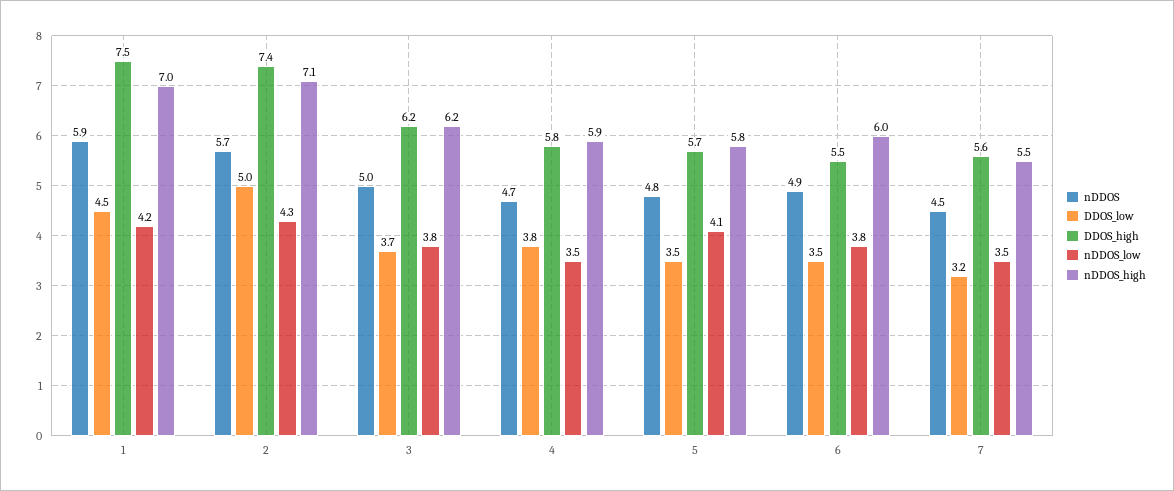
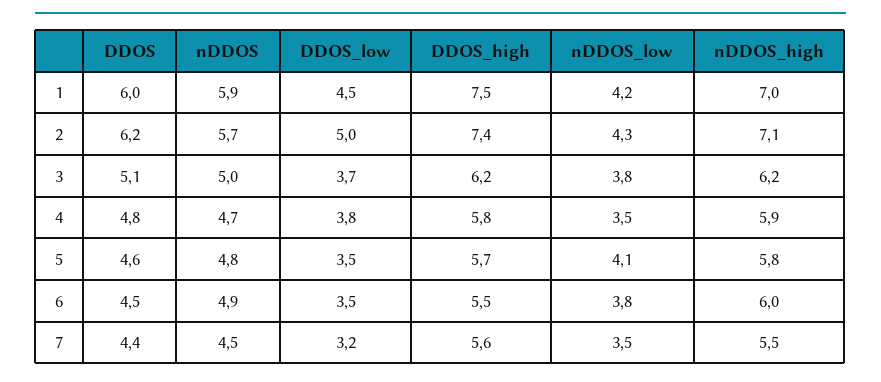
  {
    "nDDOS": {
      "1": 5.9,
      "2": 5.7,
      "3": 5,
      "4": 4.7,
      "5": 4.8,
      "6": 4.9,
      "7": 4.5
    },
    "DDOS_low": {
      "1": 4.5,
      "2": 5,
      "3": 3.7,
      "4": 3.8,
      "5": 3.5,
      "6": 3.5,
      "7": 3.2
    },
    "DDOS_high": {
      "1": 7.5,
      "2": 7.4,
      "3": 6.2,
      "4": 5.8,
      "5": 5.7,
      "6": 5.5,
      "7": 5.6
    },
    "nDDOS_low": {
      "1": 4.2,
      "2": 4.3,
      "3": 3.8,
      "4": 3.5,
      "5": 4.1,
      "6": 3.8,
      "7": 3.5
    },
    "nDDOS_high": {
      "1": 7,
      "2": 7.1,
      "3": 6.2,
      "4": 5.9,
      "5": 5.8,
      "6": 6,
      "7": 5.5
-   }
+   },
+   "DDOS": {
+     "1": 6,
+     "2": 6.2,
+     "3": 5.1,
+     "4": 4.8,
+     "5": 4.6,
+     "6": 4.5,
+     "7": 4.4
+   }
  }

